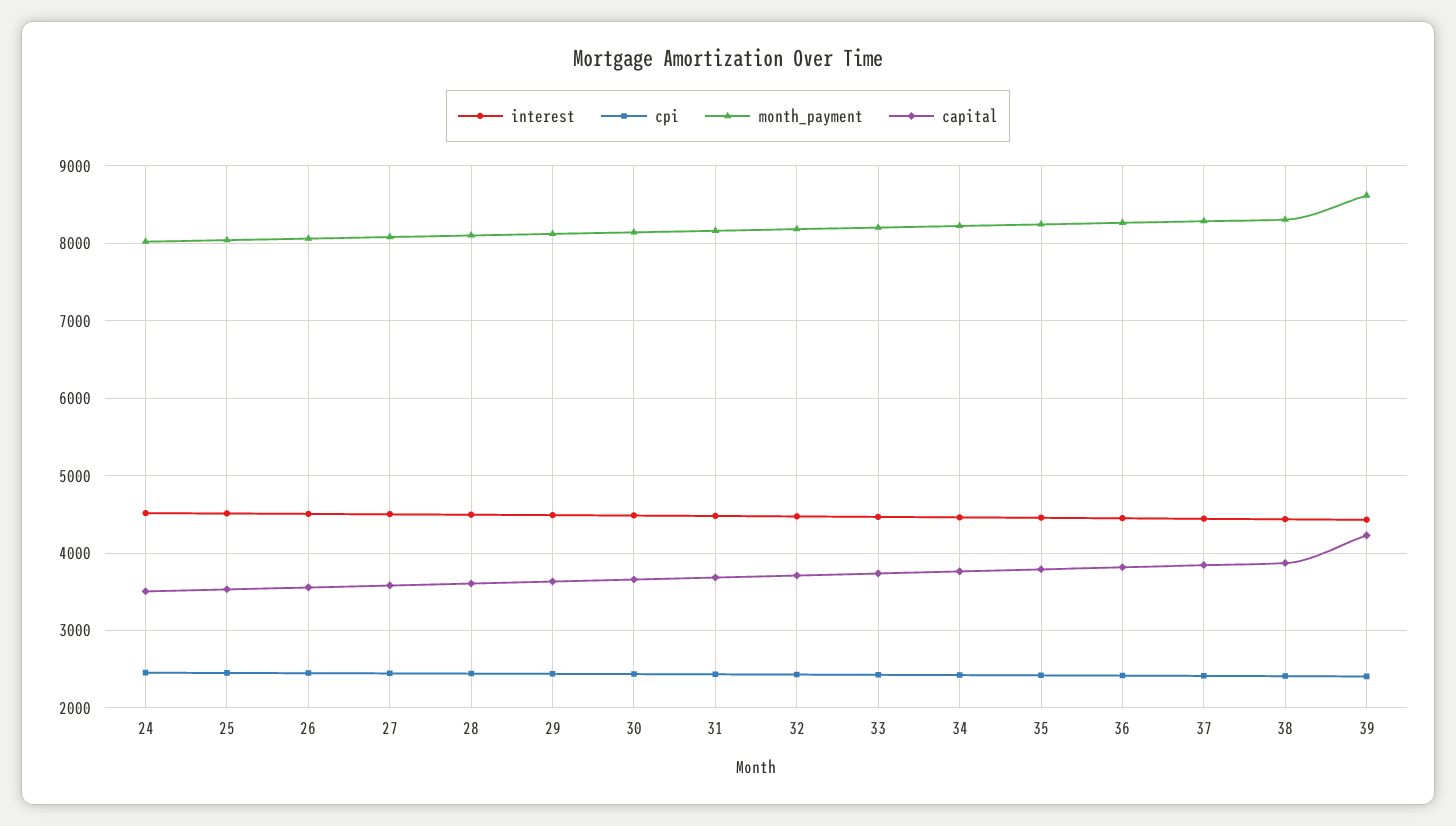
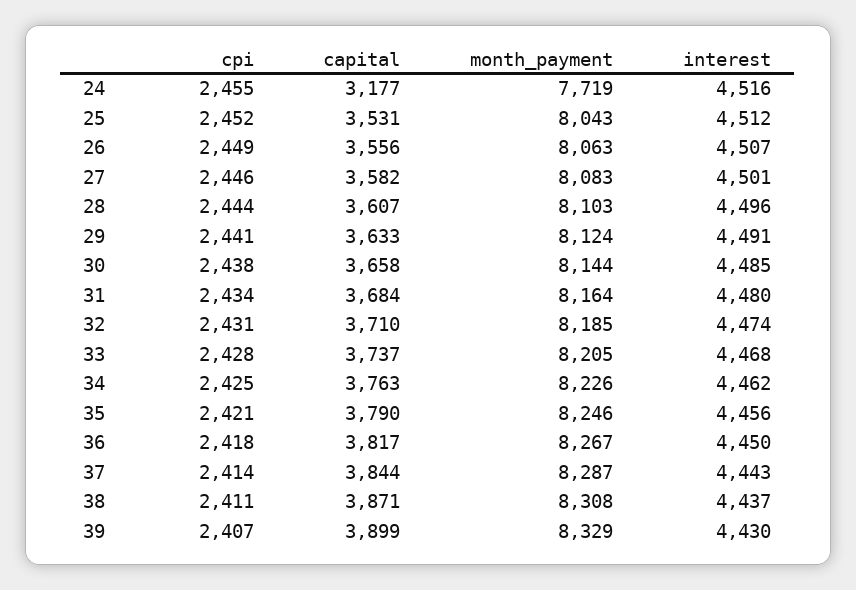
  {
    "interest": {
      "24": 4516,
      "25": 4512,
      "26": 4507,
      "27": 4501,
      "28": 4496,
      "29": 4491,
      "30": 4485,
      "31": 4480,
      "32": 4474,
      "33": 4468,
      "34": 4462,
      "35": 4456,
      "36": 4450,
      "37": 4443,
      "38": 4437,
      "39": 4430
    },
    "cpi": {
      "24": 2455,
      "25": 2452,
      "26": 2449,
      "27": 2446,
      "28": 2444,
      "29": 2441,
      "30": 2438,
      "31": 2434,
      "32": 2431,
      "33": 2428,
      "34": 2425,
      "35": 2421,
      "36": 2418,
      "37": 2414,
      "38": 2411,
      "39": 2407
    },
    "month_payment": {
-     "24": 8000,
+     "24": 7719,
      "25": 8043,
      "26": 8063,
      "27": 8083,
      "28": 8103,
      "29": 8124,
      "30": 8144,
      "31": 8164,
      "32": 8185,
      "33": 8205,
      "34": 8226,
      "35": 8246,
      "36": 8267,
      "37": 8287,
      "38": 8308,
-     "39": 8600
+     "39": 8329
    },
    "capital": {
-     "24": 3500,
+     "24": 3177,
      "25": 3531,
      "26": 3556,
      "27": 3582,
      "28": 3607,
      "29": 3633,
      "30": 3658,
      "31": 3684,
      "32": 3710,
      "33": 3737,
      "34": 3763,
      "35": 3790,
      "36": 3817,
      "37": 3844,
      "38": 3871,
-     "39": 4200
+     "39": 3899
    }
  }

